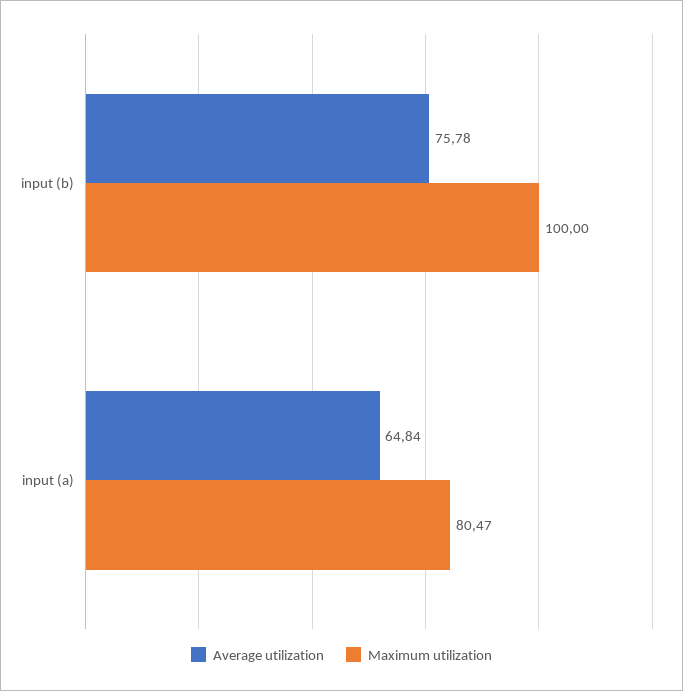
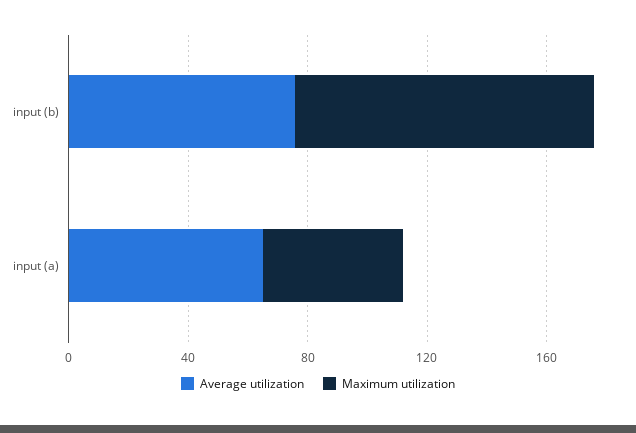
  {
    "Average utilization": {
      "input (b)": 75.78,
      "input (a)": 64.84
    },
    "Maximum utilization": {
      "input (b)": 100,
-     "input (a)": 80.47
+     "input (a)": 50
    }
  }

